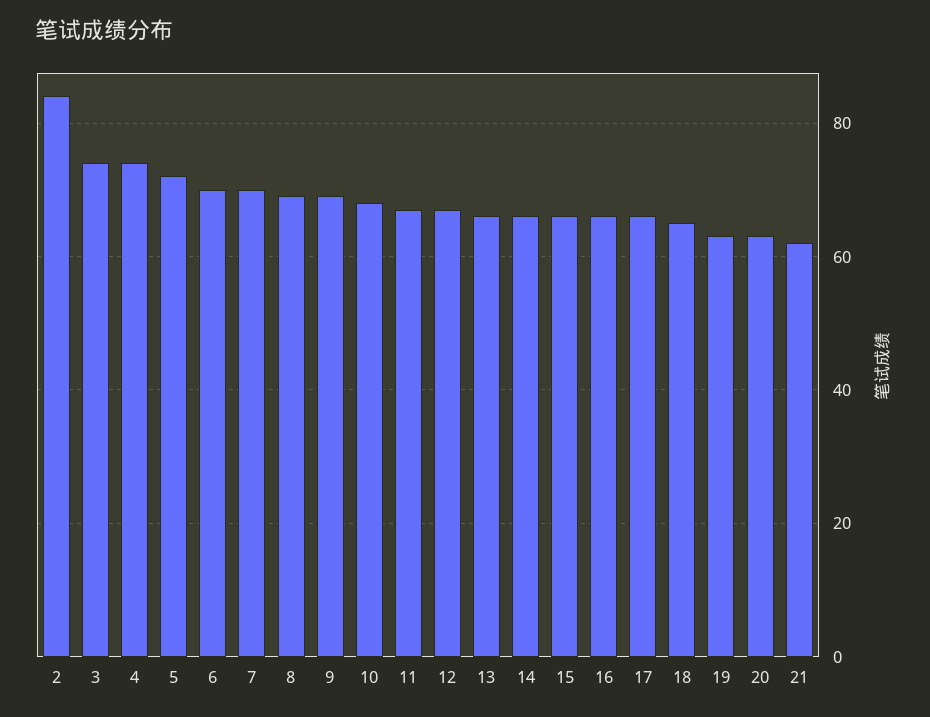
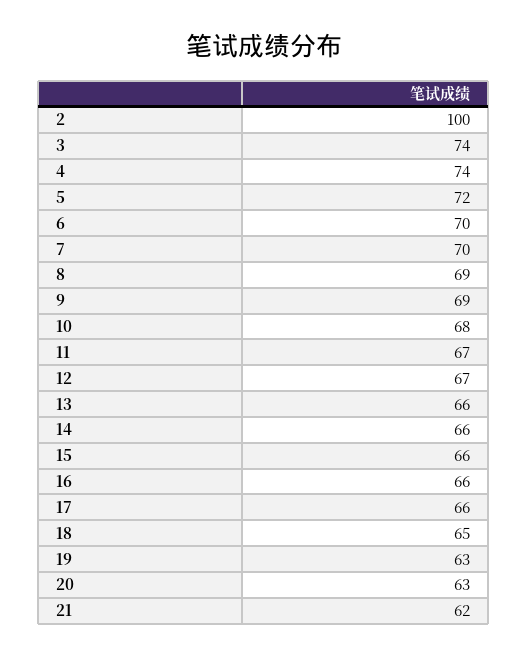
  {
-   "2": 85,
+   "2": 100,
    "3": 74,
    "4": 74,
    "5": 72,
    "6": 70,
    "7": 70,
    "8": 69,
    "9": 69,
    "10": 68,
    "11": 67,
    "12": 67,
    "13": 66,
    "14": 66,
    "15": 66,
    "16": 66,
    "17": 66,
    "18": 65,
    "19": 63,
    "20": 63,
    "21": 62
  }

